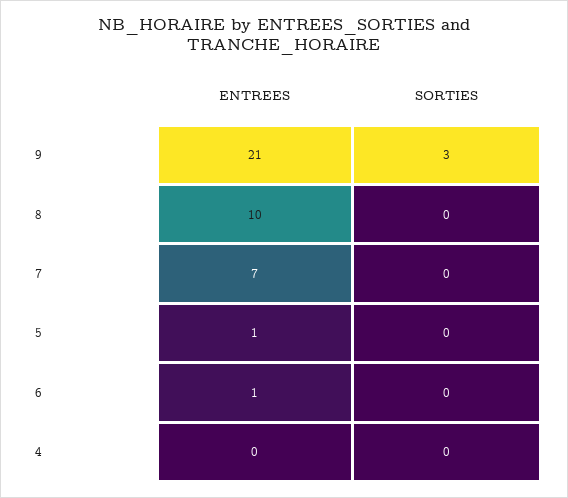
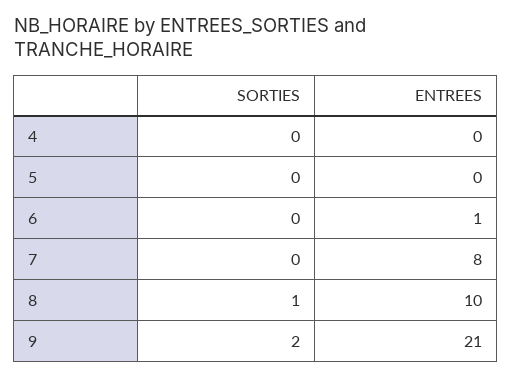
  {
    "ENTREES": {
      "9": 21,
      "8": 10,
-     "7": 7,
+     "7": 8,
-     "5": 1,
+     "5": 0,
      "6": 1,
      "4": 0
    },
    "SORTIES": {
-     "9": 3,
+     "9": 2,
-     "8": 0,
+     "8": 1,
      "7": 0,
      "5": 0,
      "6": 0,
      "4": 0
    }
  }

